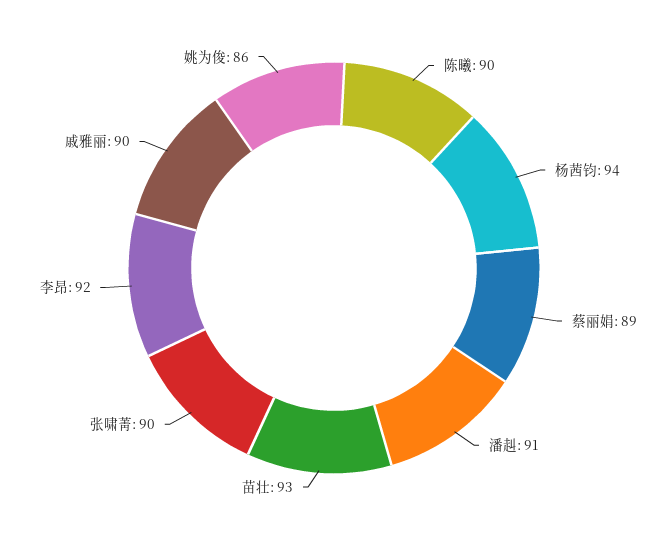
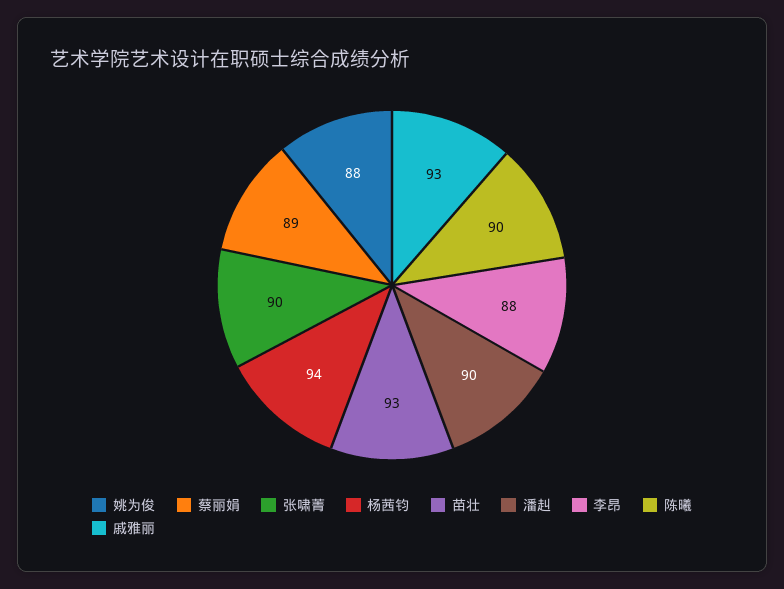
  {
    "陈曦": 90,
    "杨茜钧": 94,
    "蔡丽娟": 89,
-   "潘赳": 91,
+   "潘赳": 90,
    "苗壮": 93,
    "张啸菁": 90,
-   "李昂": 92,
+   "李昂": 88,
-   "戚雅丽": 90,
+   "戚雅丽": 93,
-   "姚为俊": 86
+   "姚为俊": 88
  }

